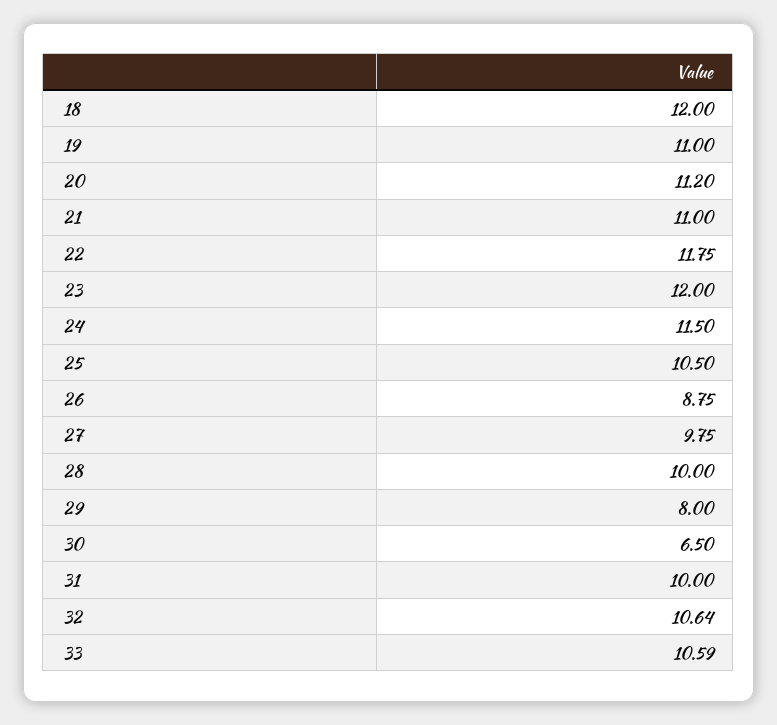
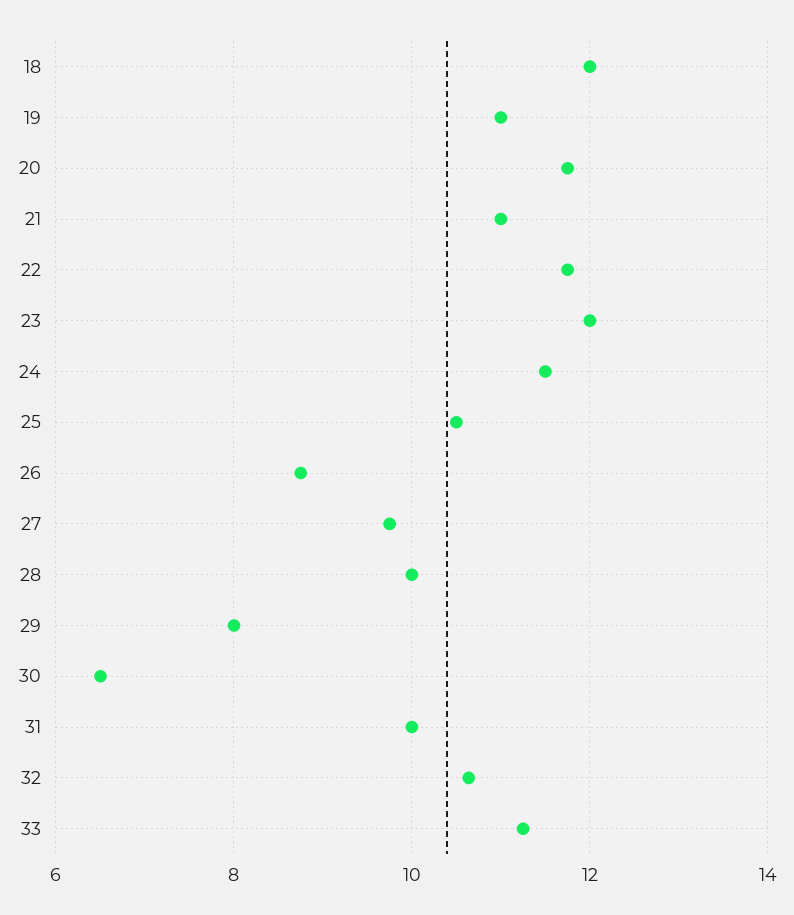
  {
    "18": 12,
    "19": 11,
-   "20": 11.2,
+   "20": 11.8,
    "21": 11,
    "22": 11.75,
    "23": 12,
    "24": 11.5,
    "25": 10.5,
    "26": 8.75,
    "27": 9.75,
    "28": 10,
    "29": 8,
    "30": 6.5,
    "31": 10,
    "32": 10.64,
-   "33": 10.59
+   "33": 11.2
  }

